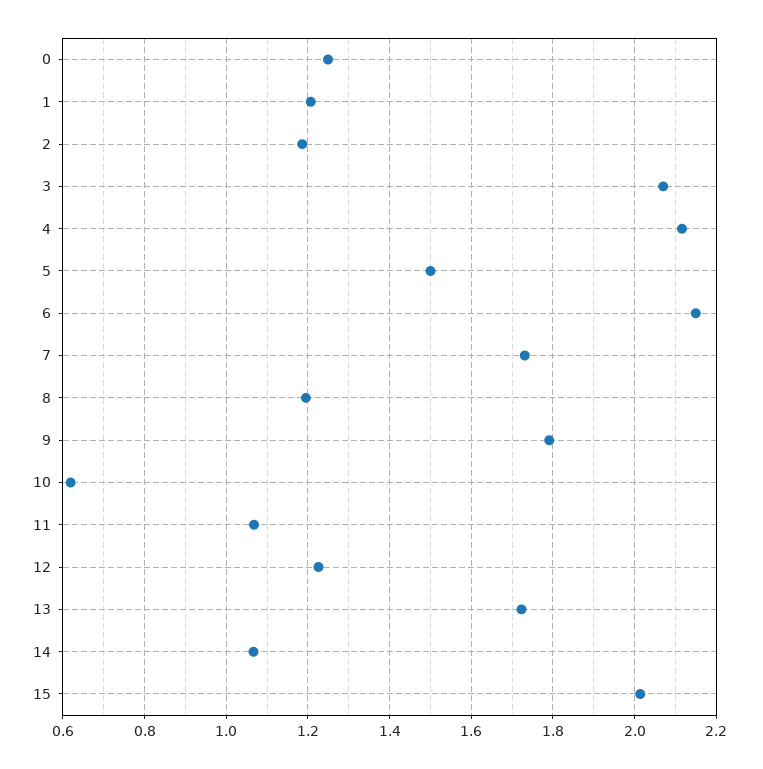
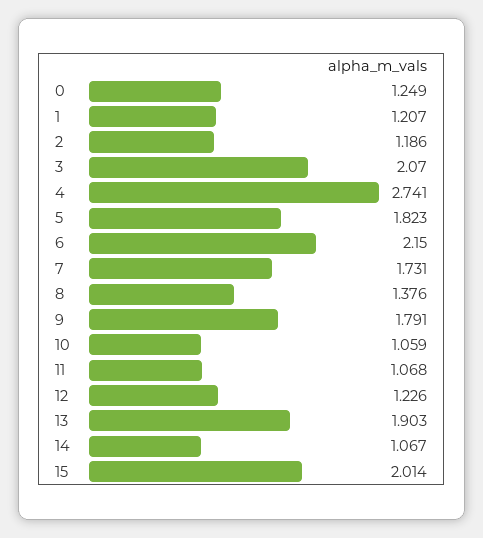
  {
    "0": 1.249,
    "1": 1.207,
    "2": 1.186,
    "3": 2.07,
-   "4": 2.12,
+   "4": 2.741,
-   "5": 1.5,
+   "5": 1.823,
    "6": 2.15,
    "7": 1.731,
-   "8": 1.2,
+   "8": 1.376,
    "9": 1.791,
-   "10": 0.62,
+   "10": 1.059,
    "11": 1.068,
    "12": 1.226,
-   "13": 1.72,
+   "13": 1.903,
    "14": 1.067,
    "15": 2.014
  }

